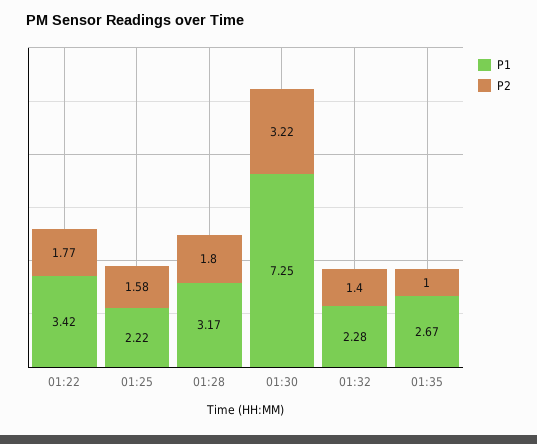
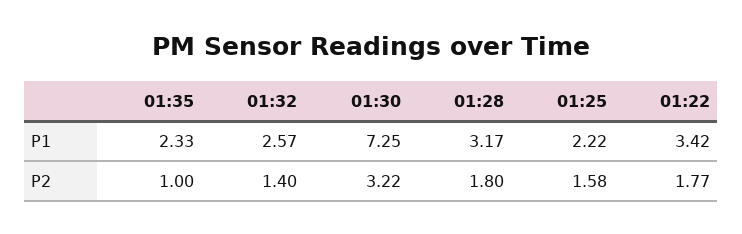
  {
    "P1": {
      "01:22": 3.42,
      "01:25": 2.22,
      "01:28": 3.17,
      "01:30": 7.25,
-     "01:32": 2.28,
+     "01:32": 2.57,
-     "01:35": 2.67
+     "01:35": 2.33
    },
    "P2": {
      "01:22": 1.77,
      "01:25": 1.58,
      "01:28": 1.8,
      "01:30": 3.22,
      "01:32": 1.4,
      "01:35": 1
    }
  }

